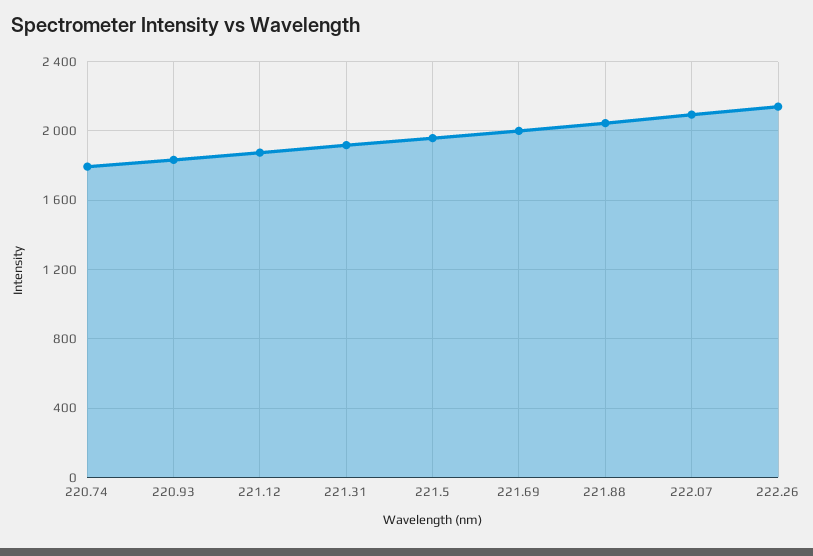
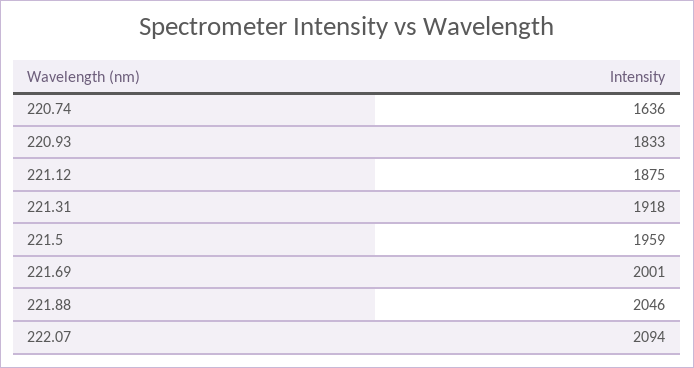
  {
-   "220.74": 1800,
+   "220.74": 1636,
    "220.93": 1833,
    "221.12": 1875,
    "221.31": 1918,
    "221.5": 1959,
    "221.69": 2001,
    "221.88": 2046,
-   "222.07": 2094,
+   "222.07": 2094
-   "222.26": 2150
  }

